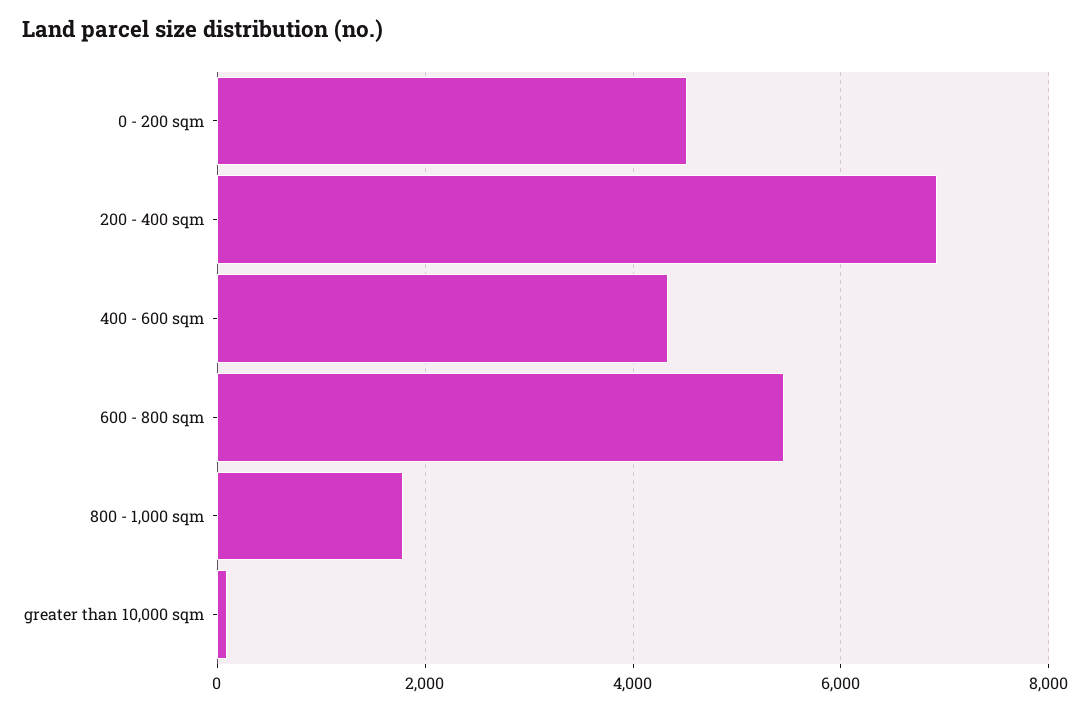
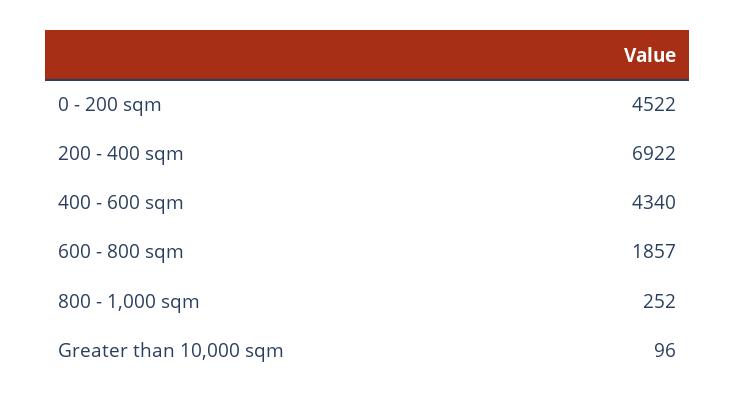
  {
    "0 - 200 sqm": 4522,
    "200 - 400 sqm": 6922,
    "400 - 600 sqm": 4340,
-   "600 - 800 sqm": 5400,
+   "600 - 800 sqm": 1857,
-   "800 - 1,000 sqm": 1800,
+   "800 - 1,000 sqm": 252,
    "greater than 10,000 sqm": 96
  }

